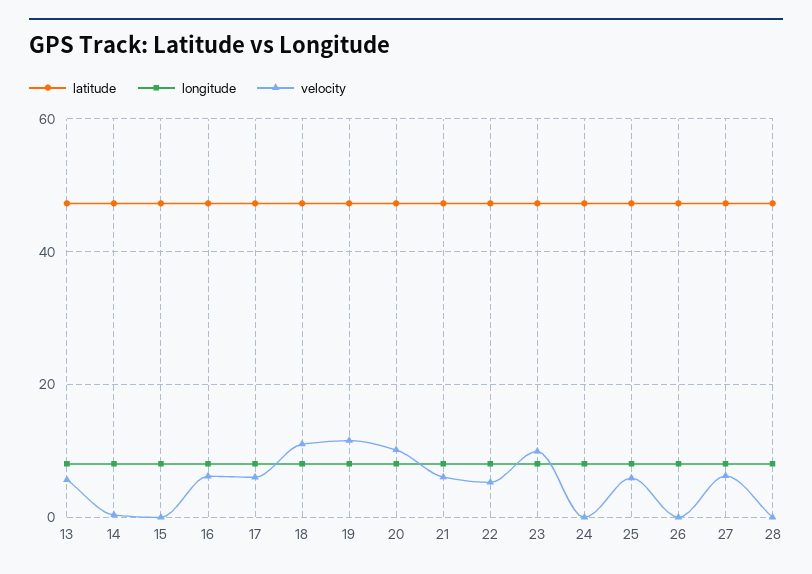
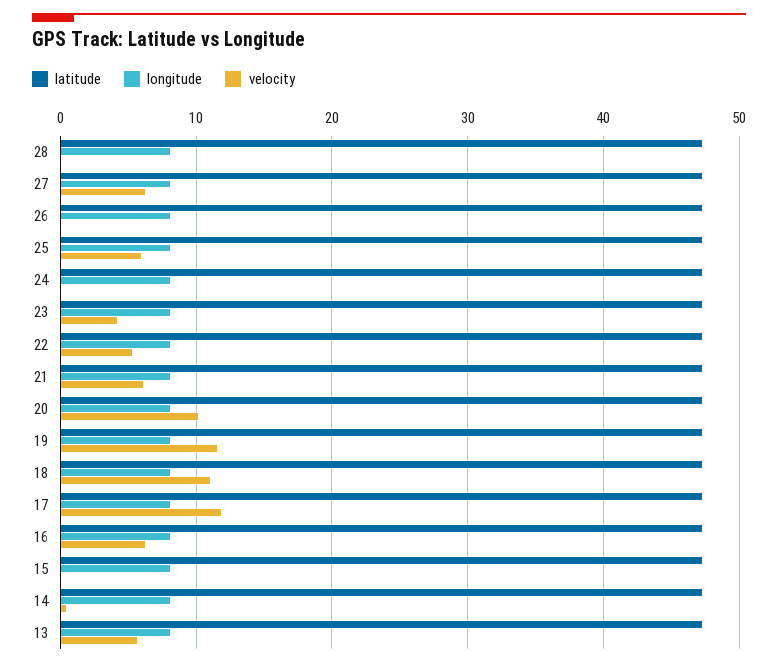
  {
    "latitude": {
      "13": 47,
      "14": 47,
      "15": 47,
      "16": 47,
      "17": 47,
      "18": 47,
      "19": 47,
      "20": 47,
      "21": 47,
      "22": 47,
      "23": 47,
      "24": 47,
      "25": 47,
      "26": 47,
      "27": 47,
      "28": 47
    },
    "longitude": {
      "13": 8,
      "14": 8,
      "15": 8,
      "16": 8,
      "17": 8,
      "18": 8,
      "19": 8,
      "20": 8,
      "21": 8,
      "22": 8,
      "23": 8,
      "24": 8,
      "25": 8,
      "26": 8,
      "27": 8,
      "28": 8
    },
    "velocity": {
      "13": 6,
      "14": 0,
      "15": 0,
      "16": 6,
-     "17": 6,
+     "17": 12,
      "18": 11,
      "19": 12,
      "20": 10,
      "21": 6,
      "22": 5,
-     "23": 10,
+     "23": 4,
      "24": 0,
      "25": 6,
      "26": 0,
      "27": 6,
      "28": 0
    }
  }

